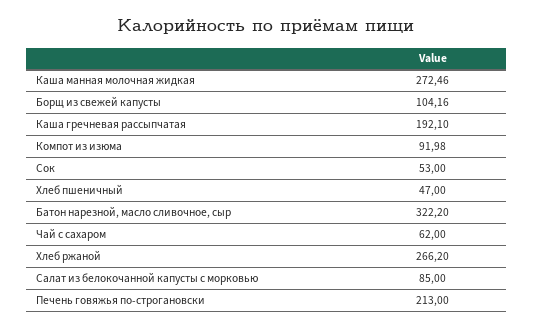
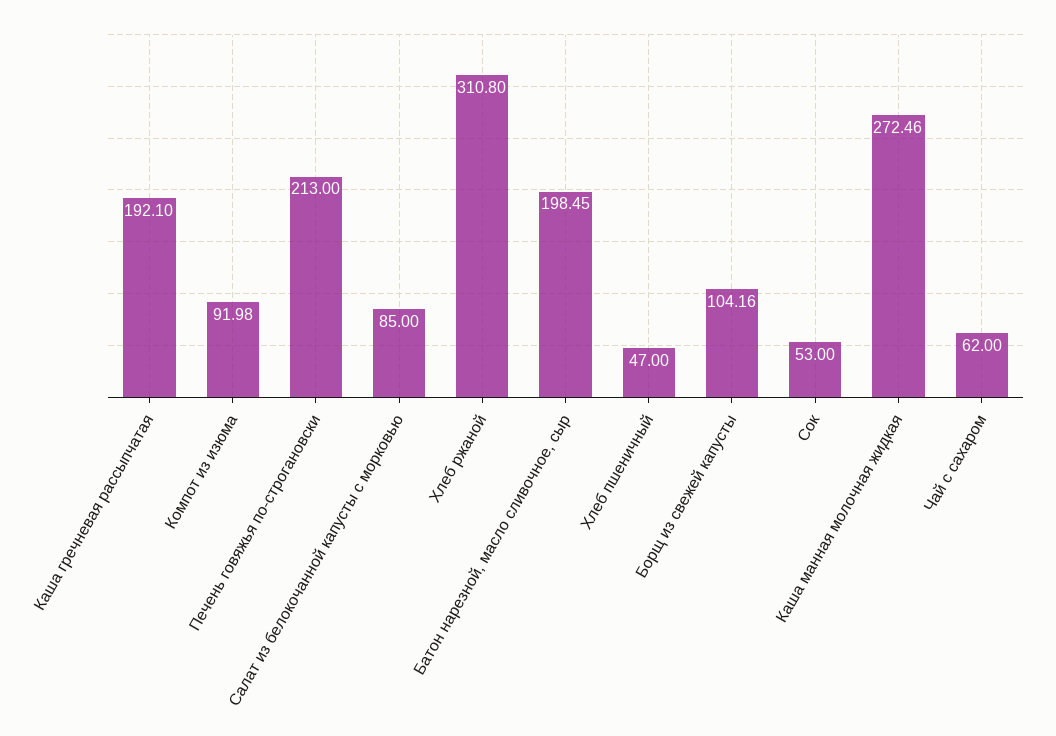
  {
    "Каша манная молочная жидкая": 272.46,
    "Борщ из свежей капусты": 104.16,
    "Каша гречневая рассыпчатая": 192.1,
    "Компот из изюма": 91.98,
    "Сок": 53,
    "Хлеб пшеничный": 47,
-   "Батон нарезной, масло сливочное, сыр": 322.2,
+   "Батон нарезной, масло сливочное, сыр": 198.45,
    "Чай с сахаром": 62,
-   "Хлеб ржаной": 266.2,
+   "Хлеб ржаной": 310.8,
    "Салат из белокочанной капусты с морковью": 85,
    "Печень говяжья по-строгановски": 213
  }

